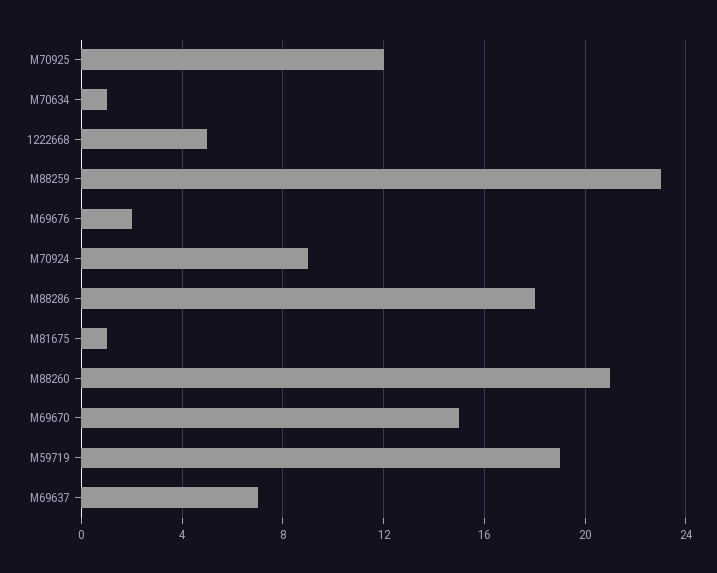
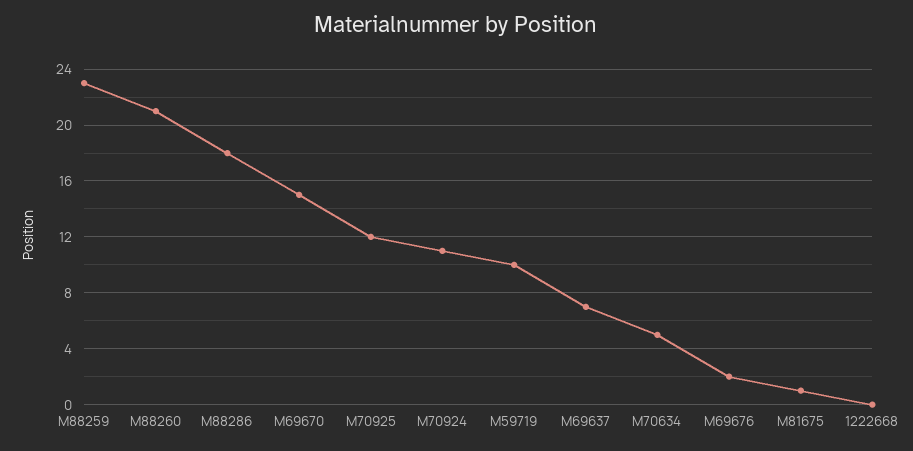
  {
    "M70925": 12,
-   "M70634": 1,
+   "M70634": 5,
-   "1222668": 5,
+   "1222668": 0,
    "M88259": 23,
    "M69676": 2,
-   "M70924": 9,
+   "M70924": 11,
    "M88286": 18,
    "M81675": 1,
    "M88260": 21,
    "M69670": 15,
-   "M59719": 19,
+   "M59719": 10,
    "M69637": 7
  }

